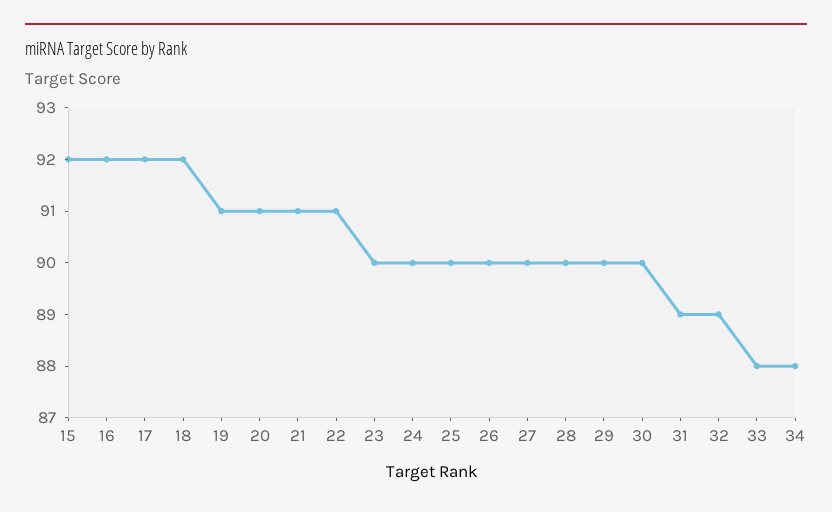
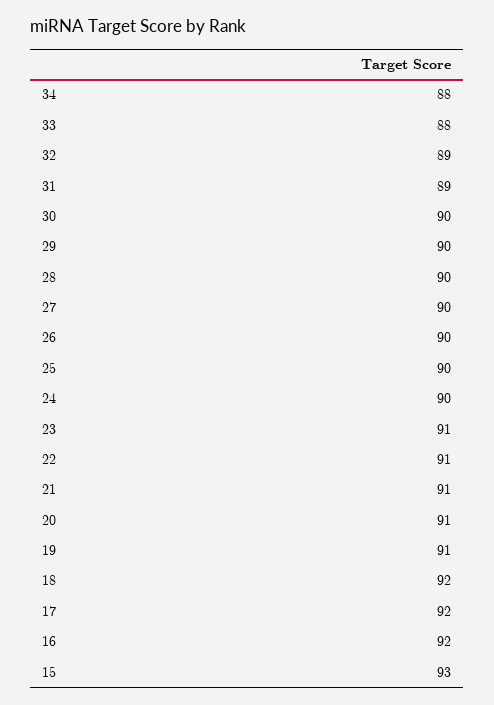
  {
-   "15": 92,
+   "15": 93,
    "16": 92,
    "17": 92,
    "18": 92,
    "19": 91,
    "20": 91,
    "21": 91,
    "22": 91,
-   "23": 90,
+   "23": 91,
    "24": 90,
    "25": 90,
    "26": 90,
    "27": 90,
    "28": 90,
    "29": 90,
    "30": 90,
    "31": 89,
    "32": 89,
    "33": 88,
    "34": 88
  }

